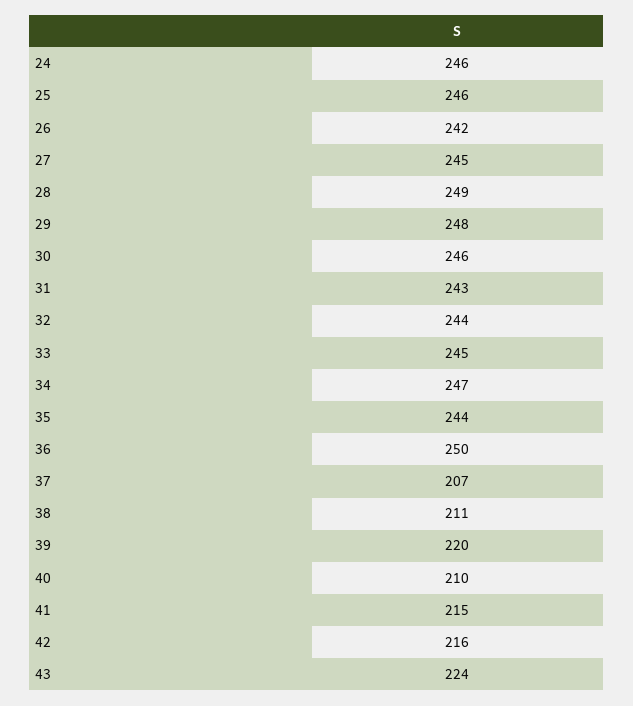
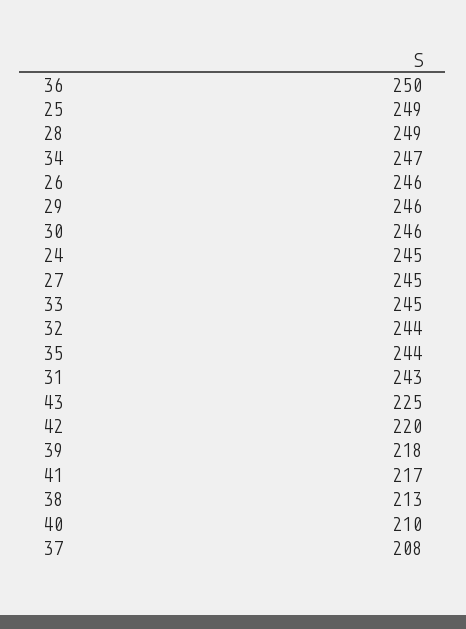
  {
-   "24": 246,
+   "24": 245,
-   "25": 246,
+   "25": 249,
-   "26": 242,
+   "26": 246,
    "27": 245,
    "28": 249,
-   "29": 248,
+   "29": 246,
    "30": 246,
    "31": 243,
    "32": 244,
    "33": 245,
    "34": 247,
    "35": 244,
    "36": 250,
-   "37": 207,
+   "37": 208,
-   "38": 211,
+   "38": 213,
-   "39": 220,
+   "39": 218,
    "40": 210,
-   "41": 215,
+   "41": 217,
-   "42": 216,
+   "42": 220,
-   "43": 224
+   "43": 225
  }

